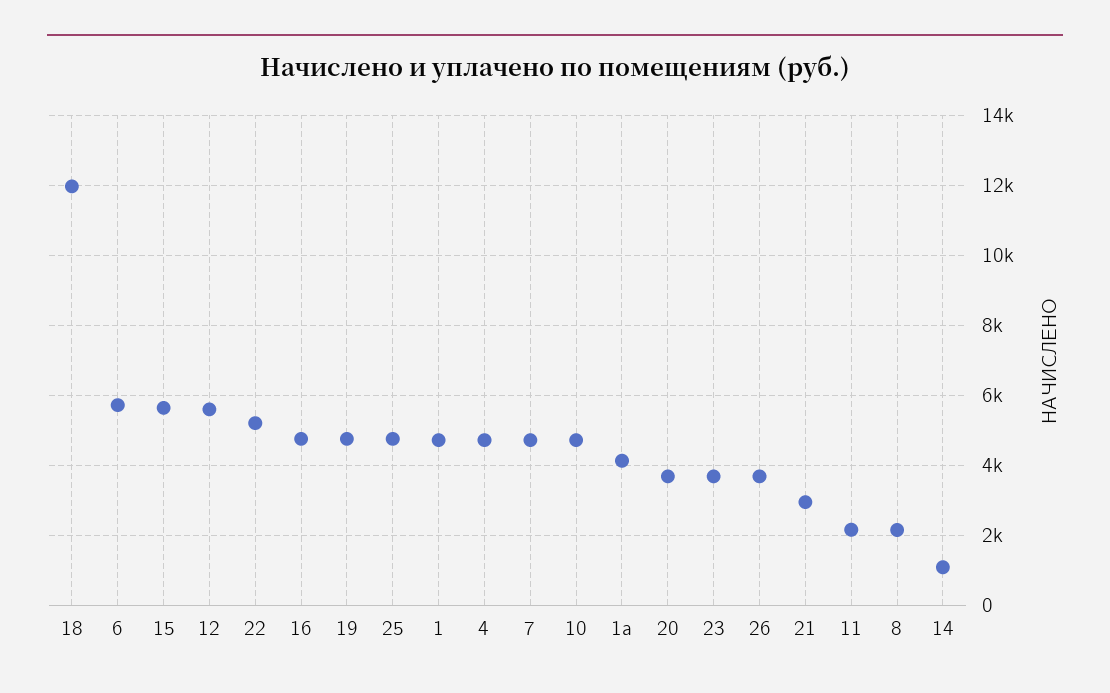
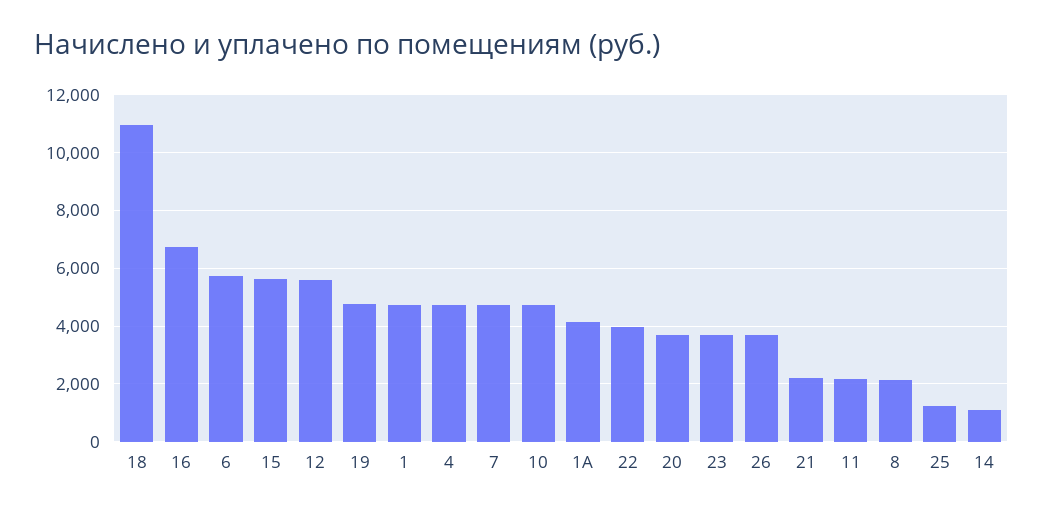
  {
-   "18": 12000,
+   "18": 11000,
    "6": 5800,
    "15": 5600,
    "12": 5600,
-   "22": 5200,
+   "22": 4000,
-   "16": 4800,
+   "16": 6750,
    "19": 4800,
-   "25": 4800,
+   "25": 1250,
    "1": 4800,
    "4": 4800,
    "7": 4800,
    "10": 4800,
    "1а": 4200,
    "20": 3600,
    "23": 3600,
    "26": 3600,
-   "21": 3000,
+   "21": 2250,
    "11": 2200,
    "8": 2200,
    "14": 1000
  }

